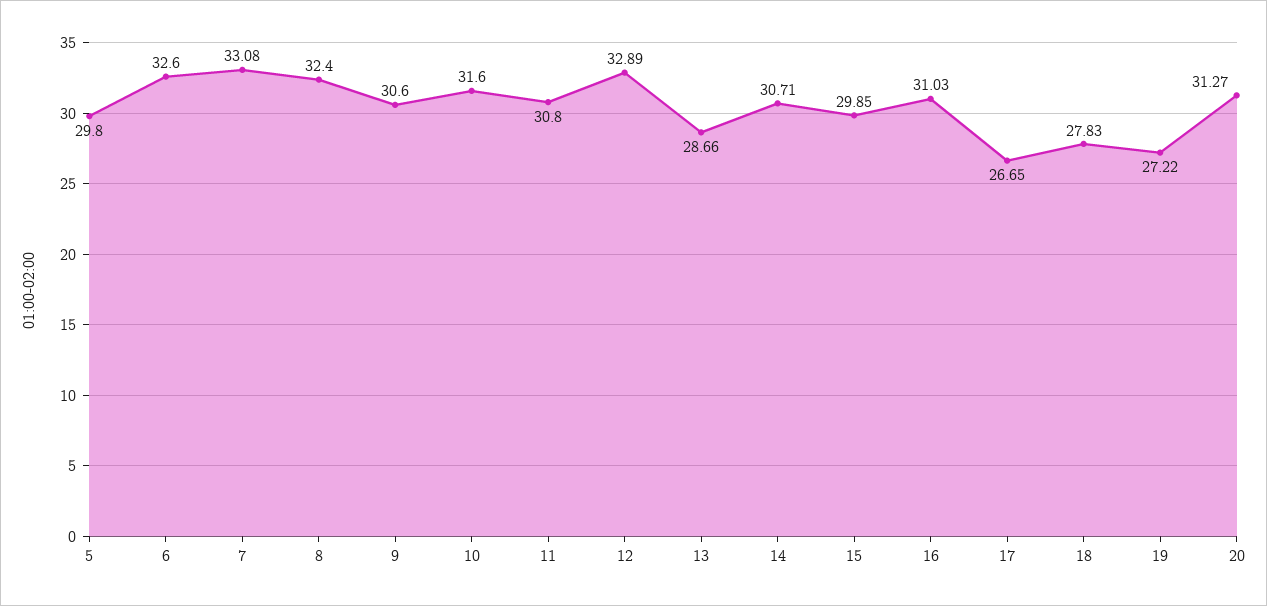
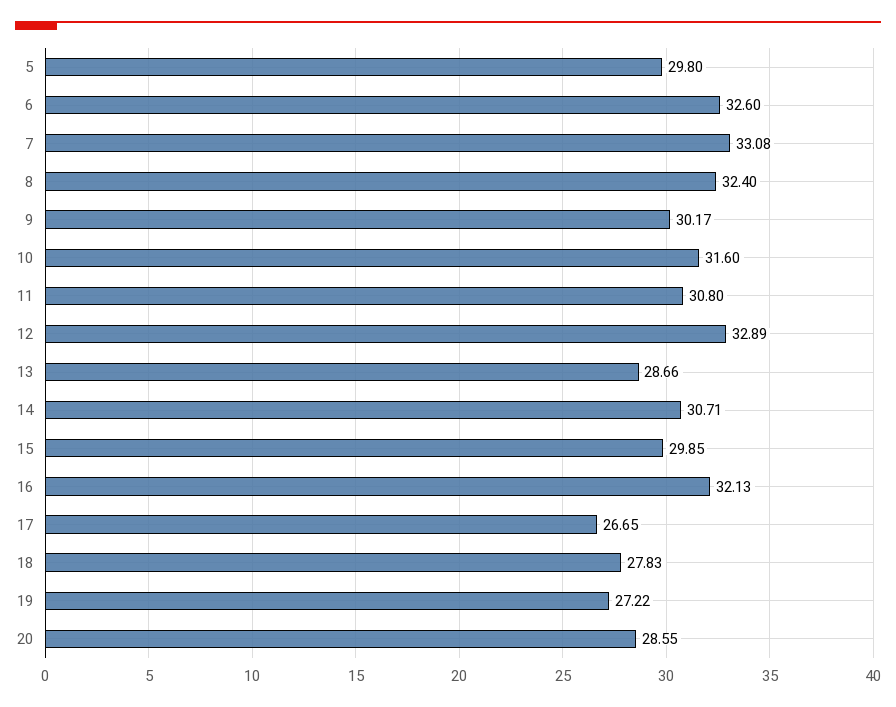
  {
    "5": 29.8,
    "6": 32.6,
    "7": 33.08,
    "8": 32.4,
-   "9": 30.6,
+   "9": 30.17,
    "10": 31.6,
    "11": 30.8,
    "12": 32.89,
    "13": 28.66,
    "14": 30.71,
    "15": 29.85,
-   "16": 31.03,
+   "16": 32.13,
    "17": 26.65,
    "18": 27.83,
    "19": 27.22,
-   "20": 31.27
+   "20": 28.55
  }

